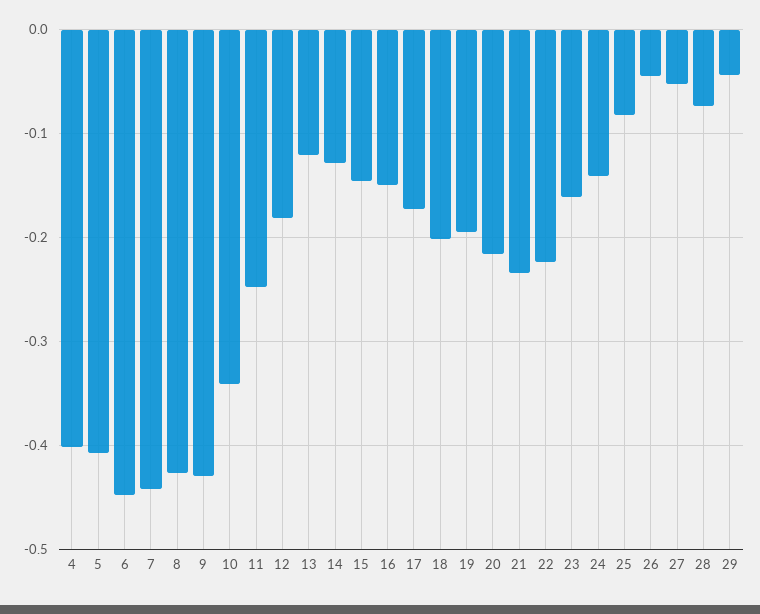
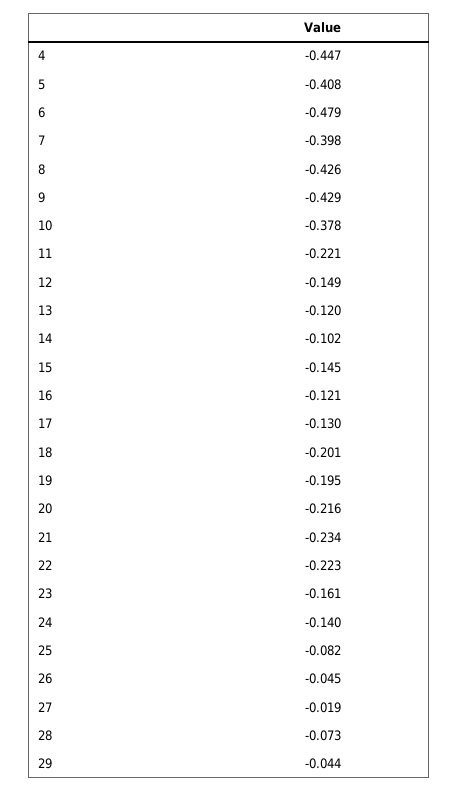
  {
-   "4": -0.4,
+   "4": -0.447,
    "5": -0.408,
-   "6": -0.45,
+   "6": -0.479,
-   "7": -0.44,
+   "7": -0.398,
    "8": -0.426,
    "9": -0.429,
-   "10": -0.34,
+   "10": -0.378,
-   "11": -0.25,
+   "11": -0.221,
-   "12": -0.18,
+   "12": -0.149,
    "13": -0.12,
-   "14": -0.13,
+   "14": -0.102,
    "15": -0.145,
-   "16": -0.15,
+   "16": -0.121,
-   "17": -0.17,
+   "17": -0.13,
    "18": -0.201,
    "19": -0.195,
    "20": -0.216,
    "21": -0.234,
    "22": -0.223,
    "23": -0.161,
    "24": -0.14,
    "25": -0.082,
    "26": -0.045,
-   "27": -0.05,
+   "27": -0.019,
    "28": -0.073,
    "29": -0.044
  }

